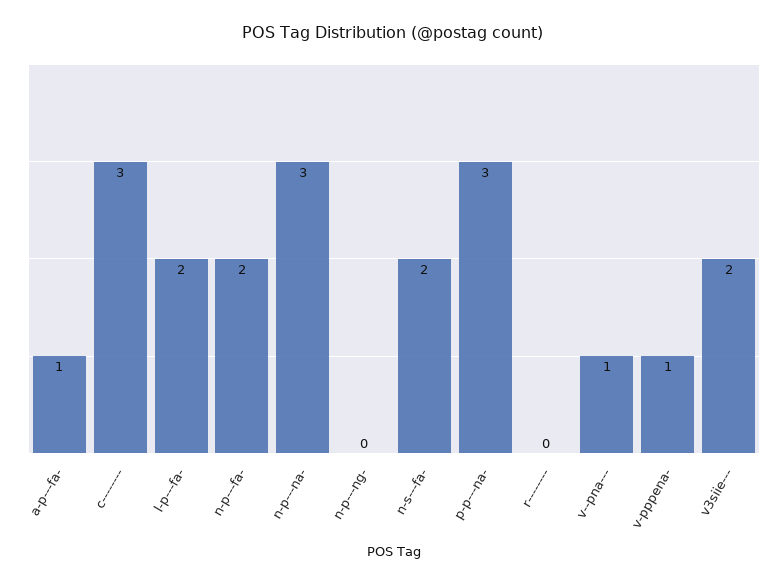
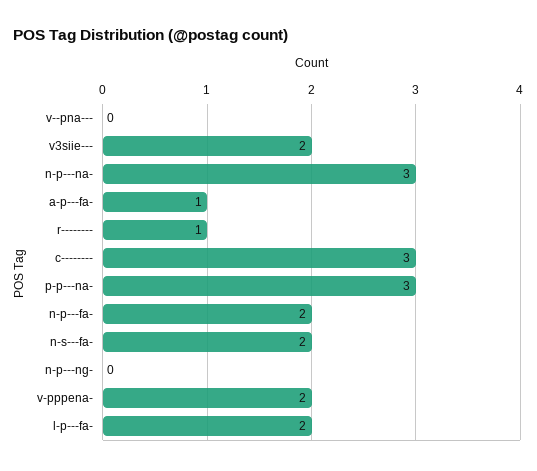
  {
    "a-p---fa-": 1,
    "c--------": 3,
    "l-p---fa-": 2,
    "n-p---fa-": 2,
    "n-p---na-": 3,
    "n-p---ng-": 0,
    "n-s---fa-": 2,
    "p-p---na-": 3,
-   "r--------": 0,
+   "r--------": 1,
-   "v--pna---": 1,
+   "v--pna---": 0,
-   "v-pppena-": 1,
+   "v-pppena-": 2,
    "v3siie---": 2
  }

